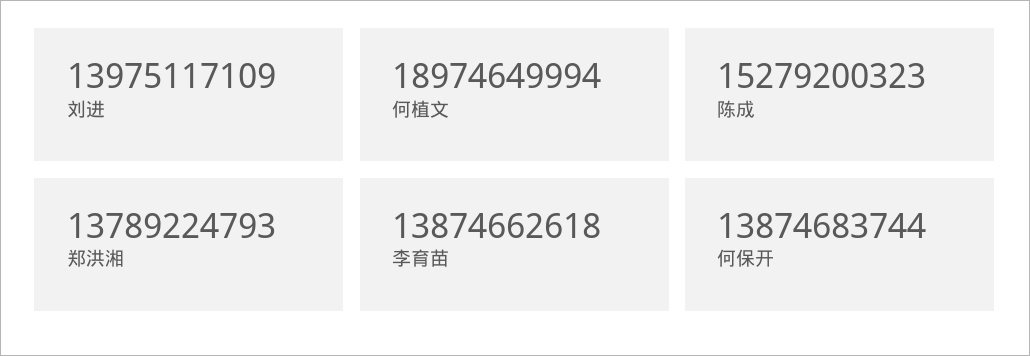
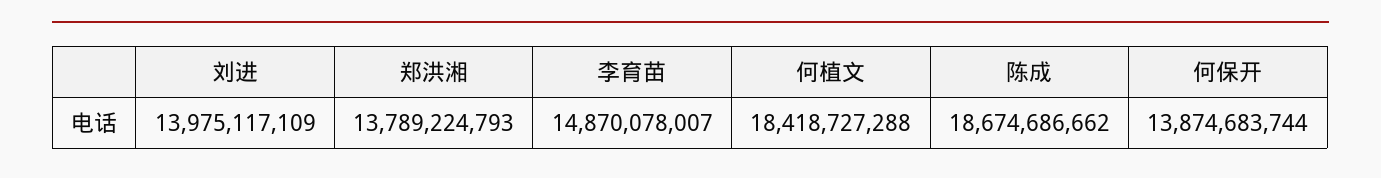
  {
    "刘进": 13975117109,
-   "何植文": 18974649994,
+   "何植文": 18418727288,
-   "陈成": 15279200323,
+   "陈成": 18674686662,
    "郑洪湘": 13789224793,
-   "李育苗": 13874662618,
+   "李育苗": 14870078007,
    "何保开": 13874683744
  }

